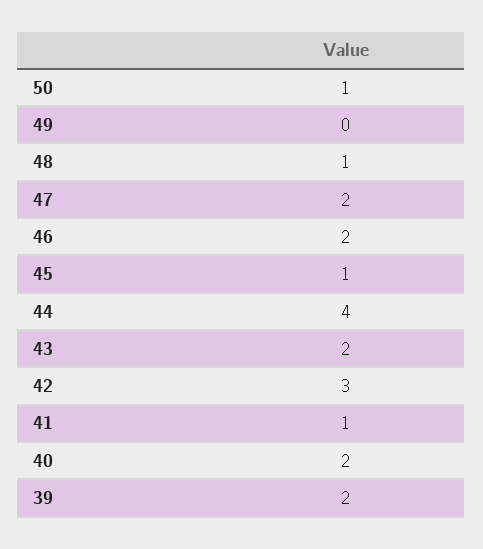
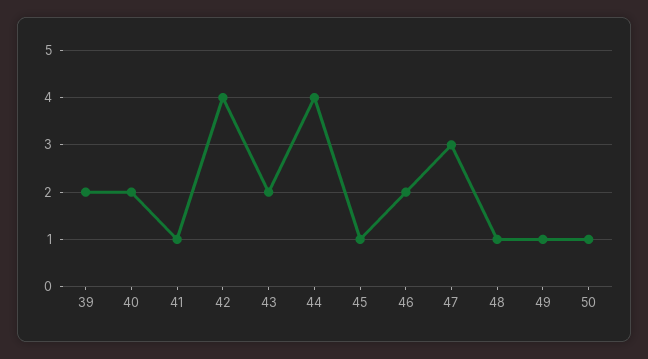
  {
    "50": 1,
-   "49": 0,
+   "49": 1,
    "48": 1,
-   "47": 2,
+   "47": 3,
    "46": 2,
    "45": 1,
    "44": 4,
    "43": 2,
-   "42": 3,
+   "42": 4,
    "41": 1,
    "40": 2,
    "39": 2
  }

